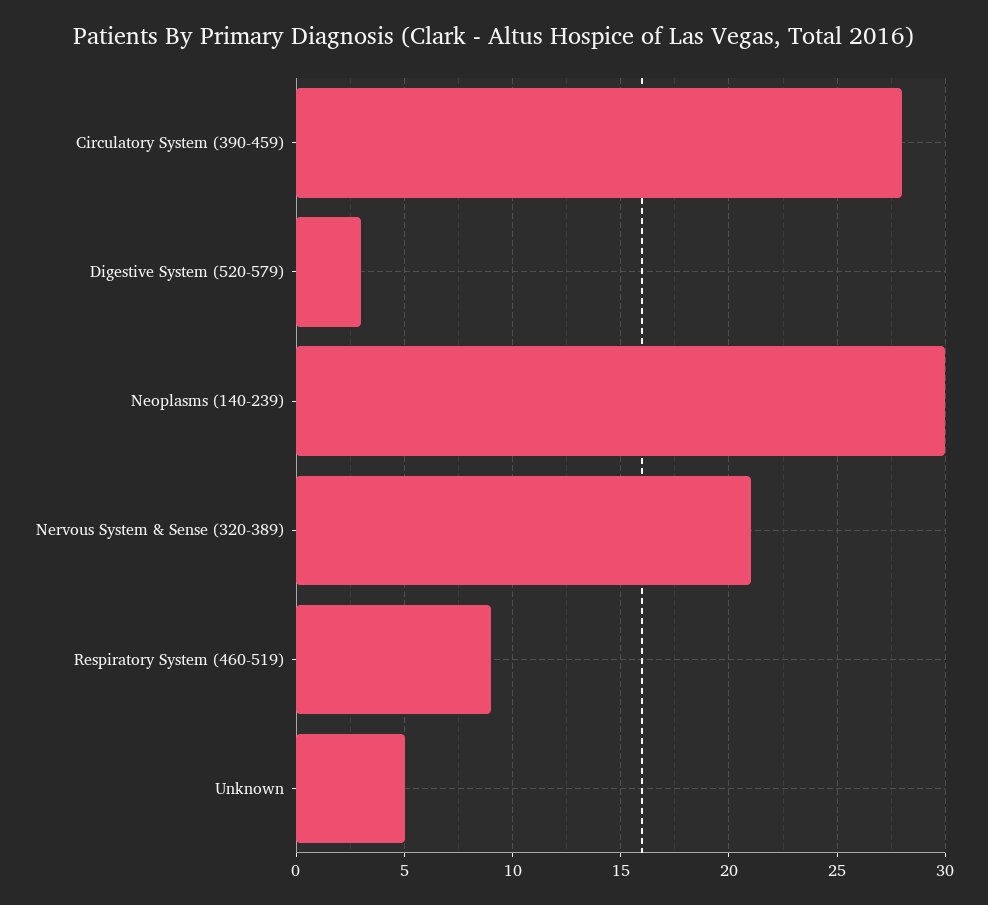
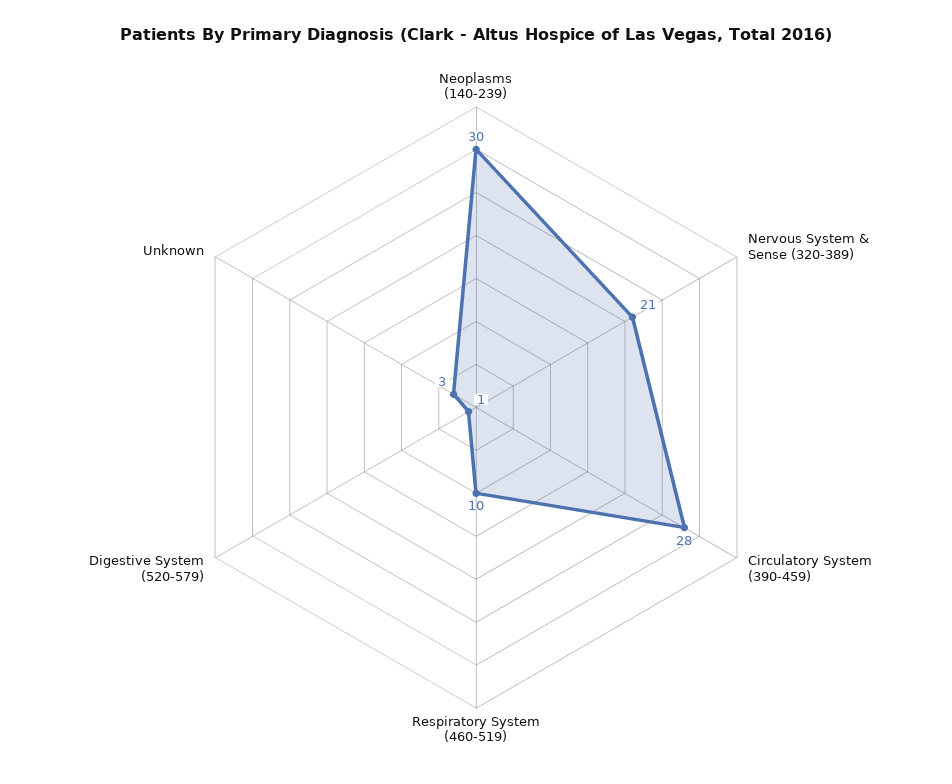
  {
    "Circulatory System (390-459)": 28,
-   "Digestive System (520-579)": 3,
+   "Digestive System (520-579)": 1,
    "Neoplasms (140-239)": 30,
    "Nervous System & Sense (320-389)": 21,
-   "Respiratory System (460-519)": 9,
+   "Respiratory System (460-519)": 10,
-   "Unknown": 5
+   "Unknown": 3
  }

